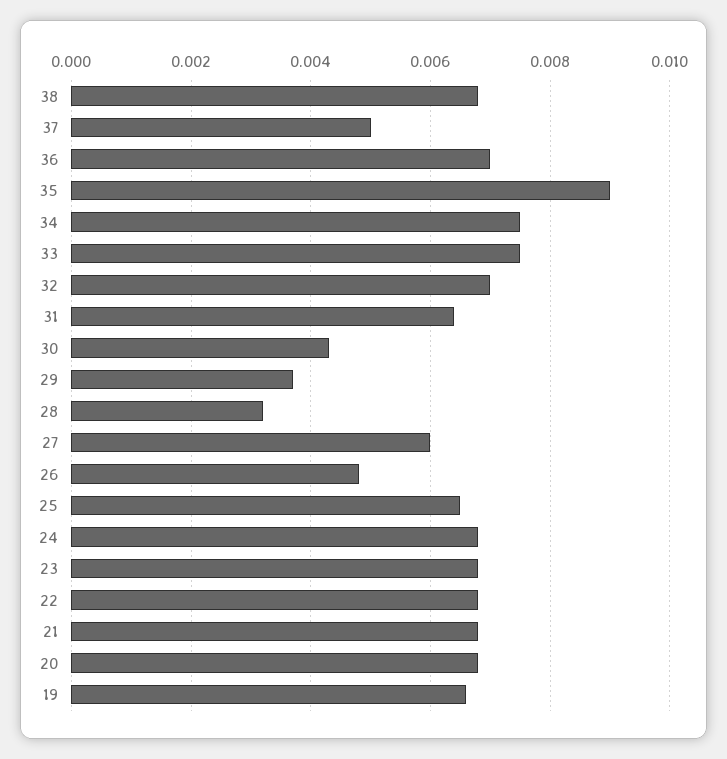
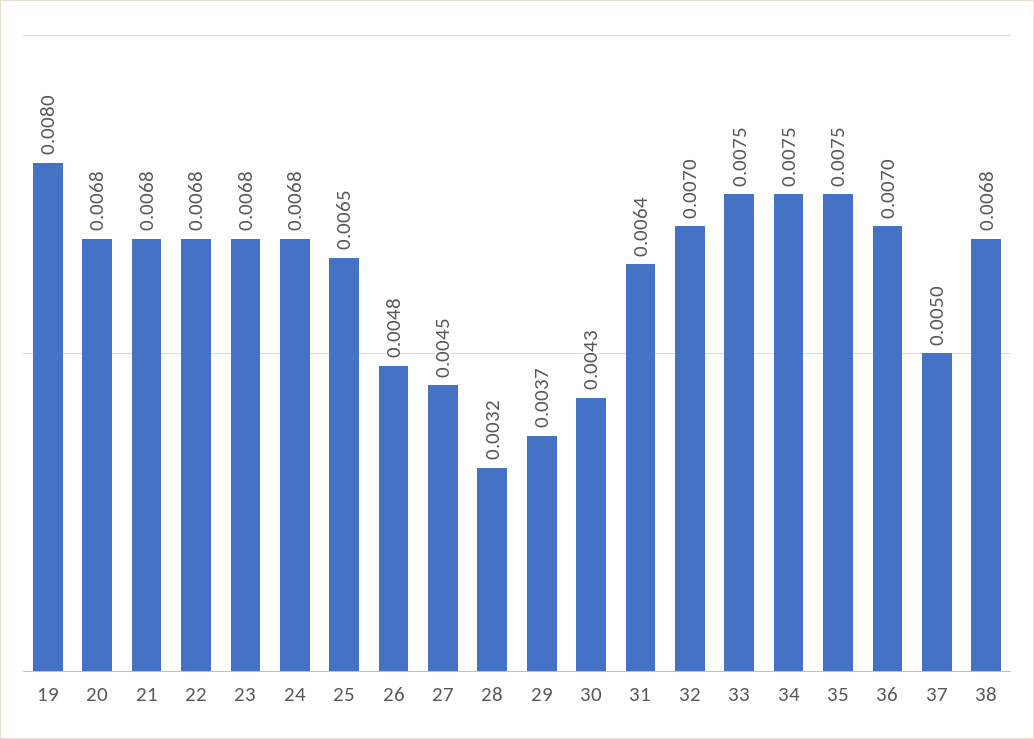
  {
    "38": 0.0068,
    "37": 0.005,
    "36": 0.007,
-   "35": 0.009,
+   "35": 0.0075,
    "34": 0.0075,
    "33": 0.0075,
    "32": 0.007,
    "31": 0.0064,
    "30": 0.0043,
    "29": 0.0037,
    "28": 0.0032,
-   "27": 0.006,
+   "27": 0.0045,
    "26": 0.0048,
    "25": 0.0065,
    "24": 0.0068,
    "23": 0.0068,
    "22": 0.0068,
    "21": 0.0068,
    "20": 0.0068,
-   "19": 0.0065
+   "19": 0.008
  }

